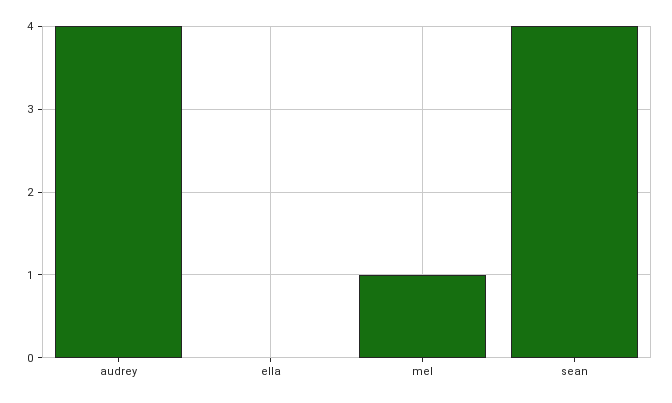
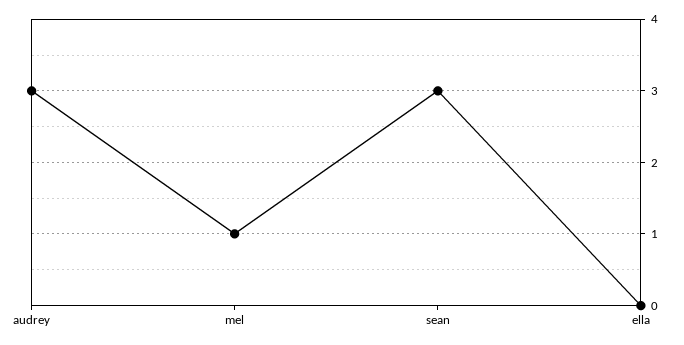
  {
-   "audrey": 4,
+   "audrey": 3,
    "ella": 0,
    "mel": 1,
-   "sean": 4
+   "sean": 3
  }

